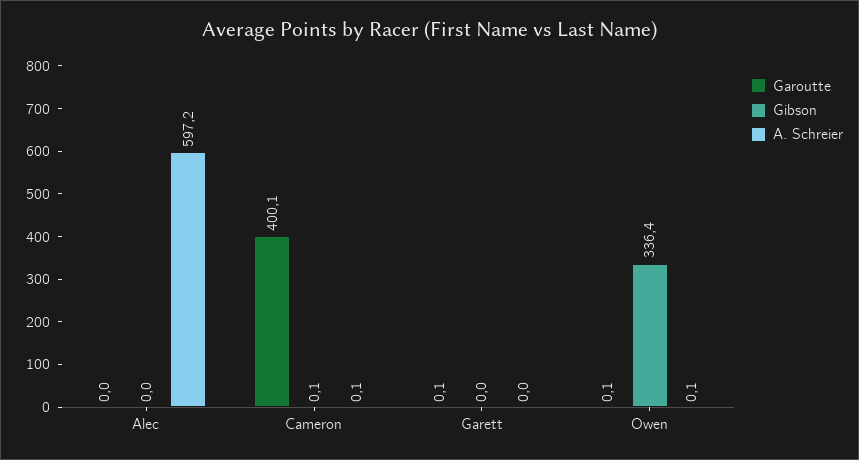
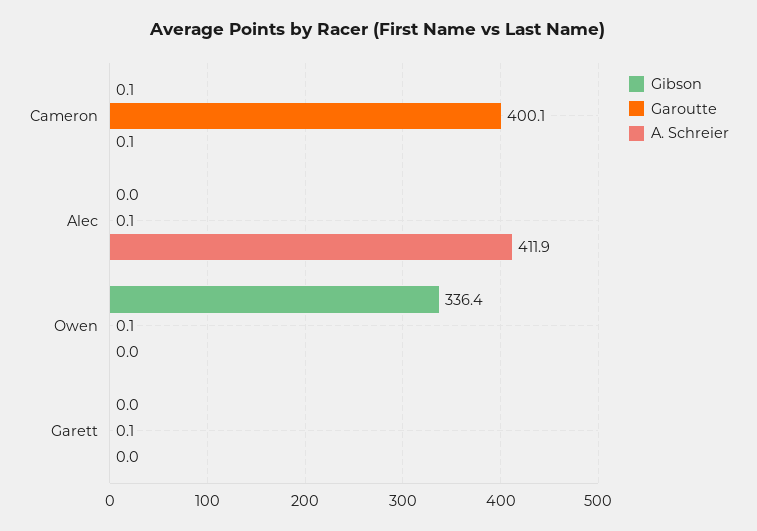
  {
    "Garoutte": {
-     "Alec": 0,
+     "Alec": 0.1,
      "Cameron": 400.1,
      "Garett": 0.1,
      "Owen": 0.1
    },
    "Gibson": {
      "Alec": 0,
      "Cameron": 0.1,
      "Garett": 0,
      "Owen": 336.4
    },
    "A. Schreier": {
-     "Alec": 597.2,
+     "Alec": 411.9,
      "Cameron": 0.1,
      "Garett": 0,
-     "Owen": 0.1
+     "Owen": 0
    }
  }

